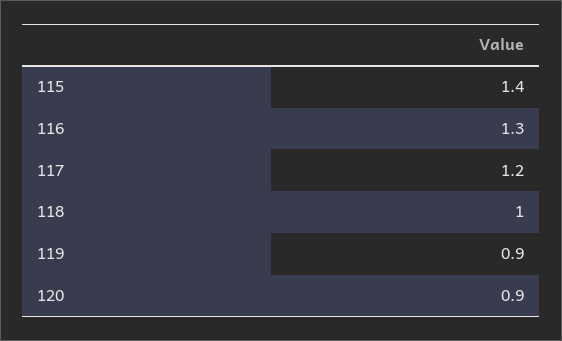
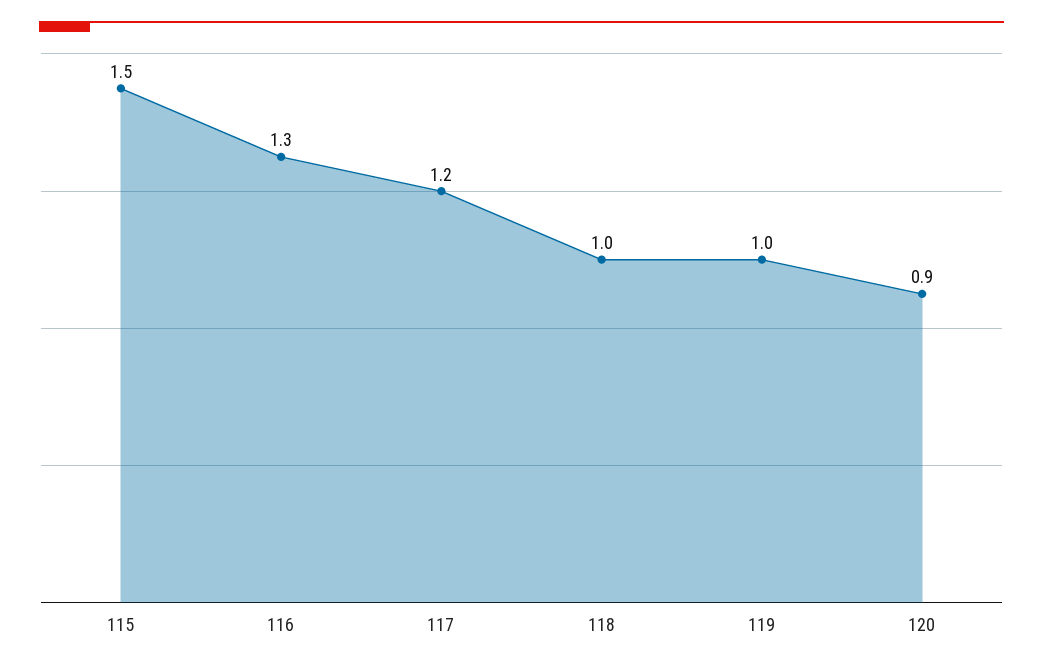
  {
-   "115": 1.4,
+   "115": 1.5,
    "116": 1.3,
    "117": 1.2,
    "118": 1,
-   "119": 0.9,
+   "119": 1,
    "120": 0.9
  }

